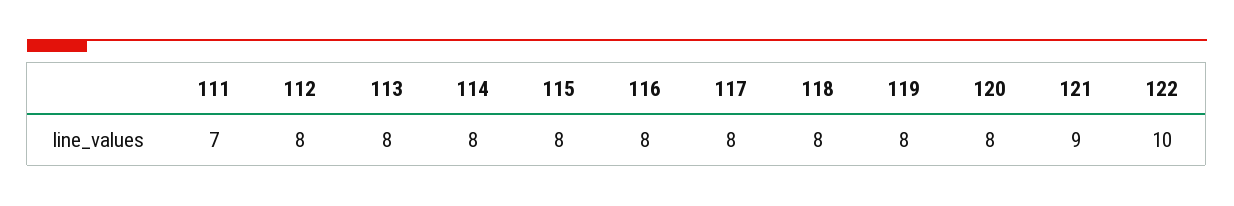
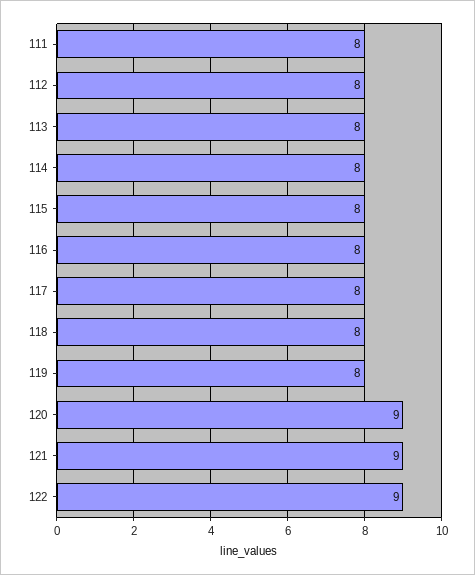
  {
-   "111": 7,
+   "111": 8,
    "112": 8,
    "113": 8,
    "114": 8,
    "115": 8,
    "116": 8,
    "117": 8,
    "118": 8,
    "119": 8,
-   "120": 8,
+   "120": 9,
    "121": 9,
-   "122": 10
+   "122": 9
  }

